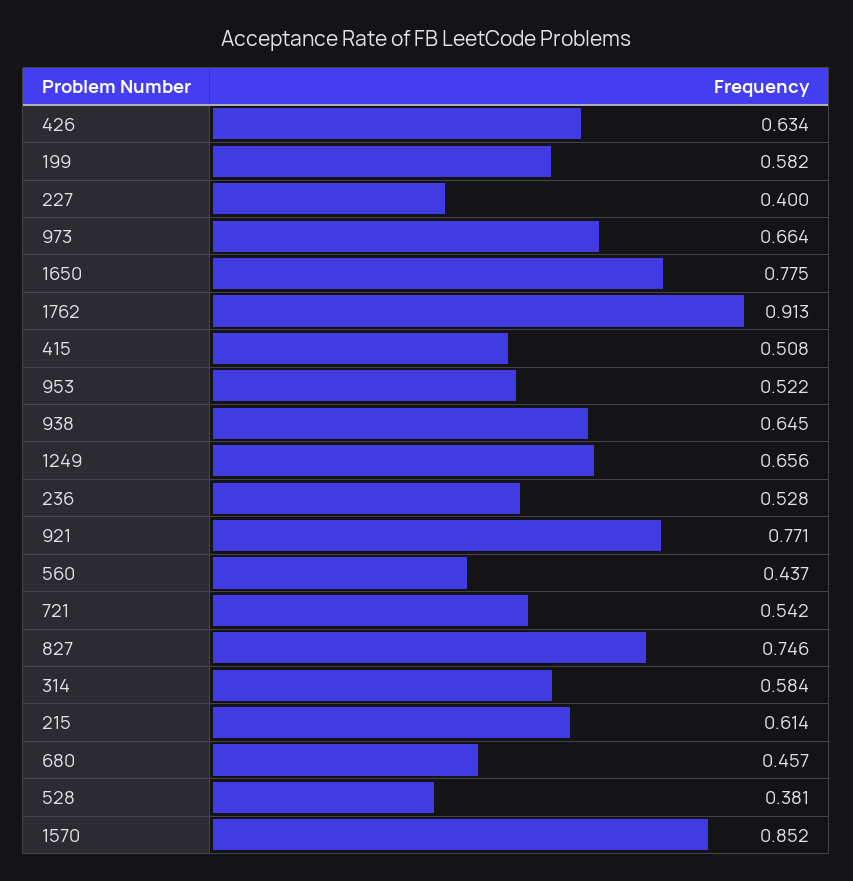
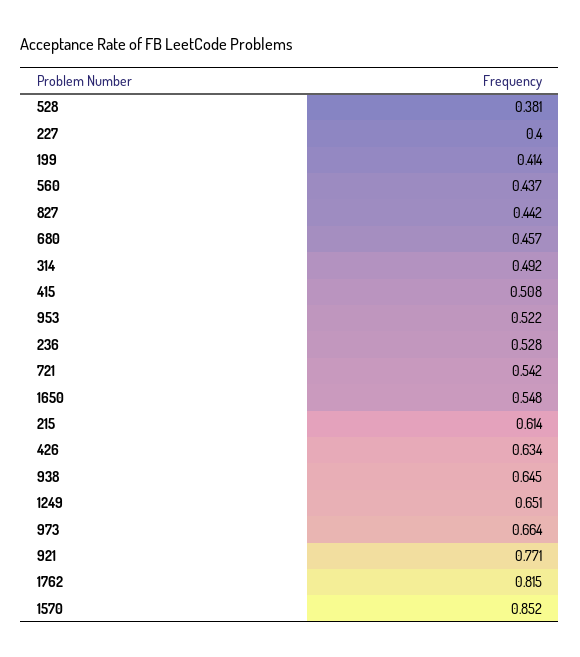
  {
    "426": 0.634,
-   "199": 0.582,
+   "199": 0.414,
    "227": 0.4,
    "973": 0.664,
-   "1650": 0.775,
+   "1650": 0.548,
-   "1762": 0.913,
+   "1762": 0.815,
    "415": 0.508,
    "953": 0.522,
    "938": 0.645,
-   "1249": 0.656,
+   "1249": 0.651,
    "236": 0.528,
    "921": 0.771,
    "560": 0.437,
    "721": 0.542,
-   "827": 0.746,
+   "827": 0.442,
-   "314": 0.584,
+   "314": 0.492,
    "215": 0.614,
    "680": 0.457,
    "528": 0.381,
    "1570": 0.852
  }

